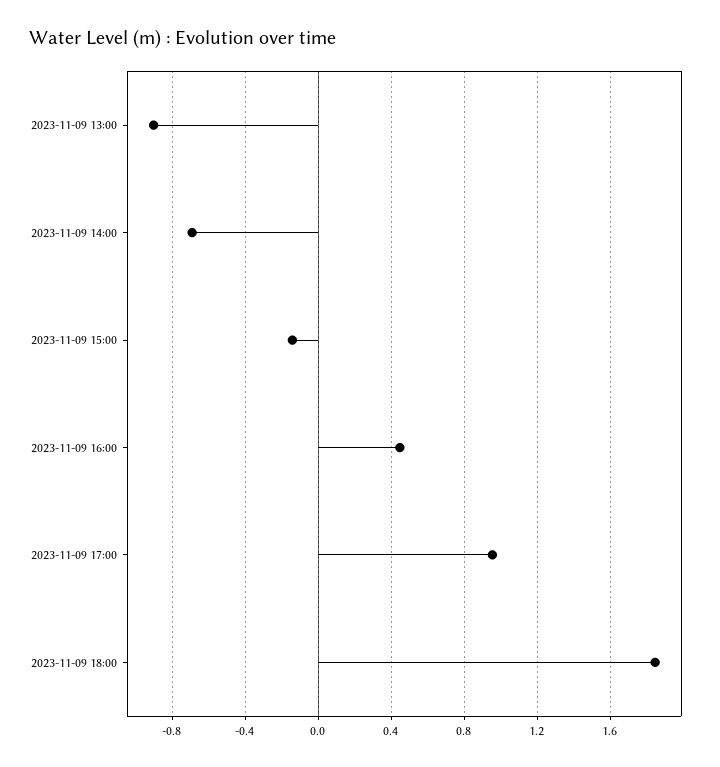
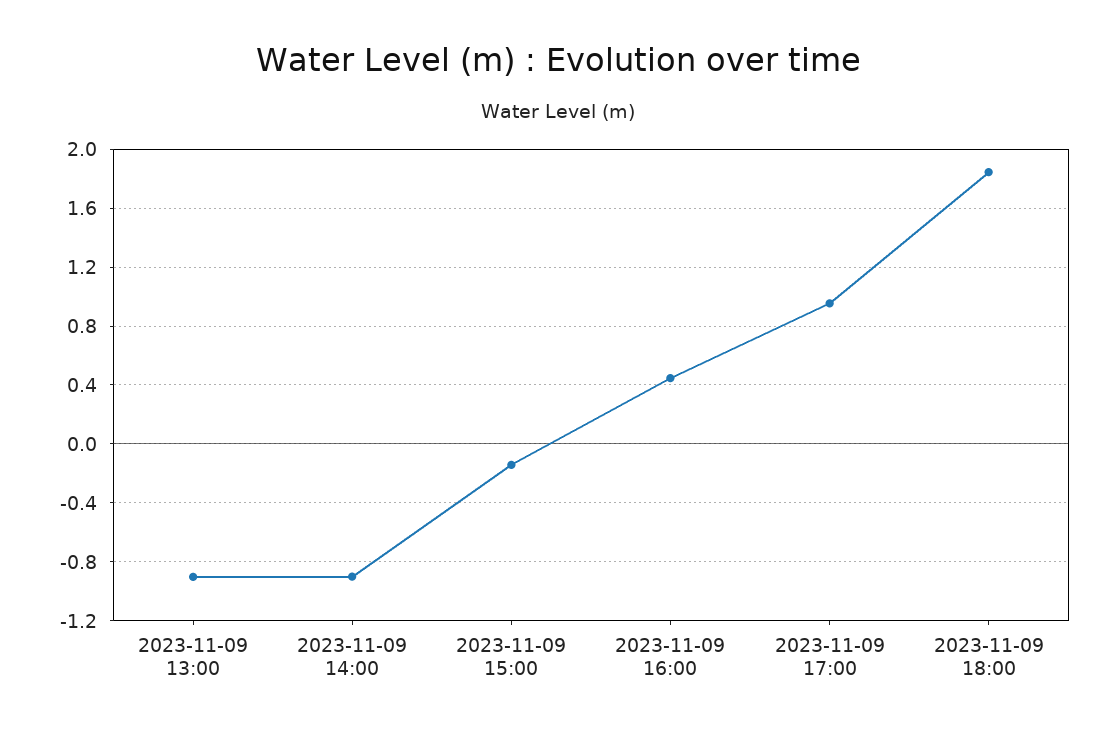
  {
    "2023-11-09 13:00": -0.9,
-   "2023-11-09 14:00": -0.7,
+   "2023-11-09 14:00": -0.9,
    "2023-11-09 15:00": -0.15,
    "2023-11-09 16:00": 0.45,
    "2023-11-09 17:00": 0.95,
    "2023-11-09 18:00": 1.85
  }

